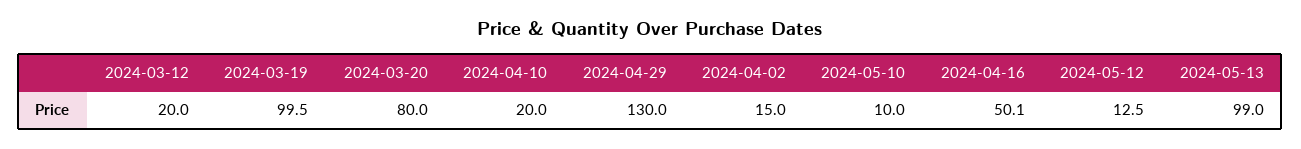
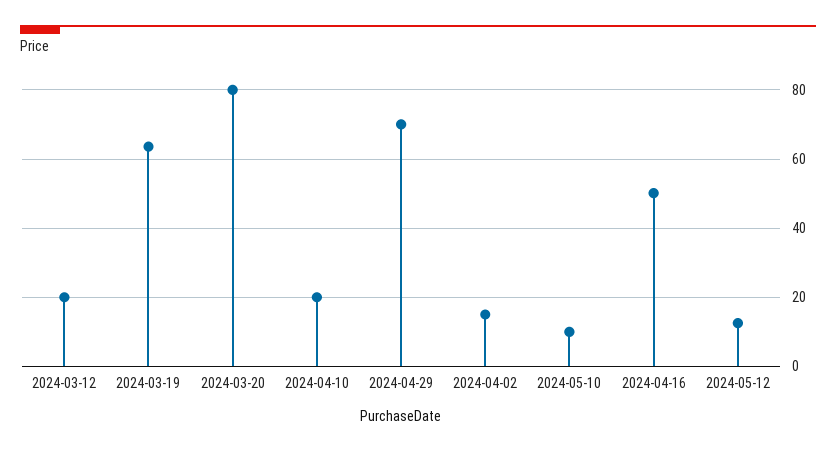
  {
    "2024-03-12": 20,
-   "2024-03-19": 99.5,
+   "2024-03-19": 64,
    "2024-03-20": 80,
    "2024-04-10": 20,
-   "2024-04-29": 130,
+   "2024-04-29": 70,
    "2024-04-02": 15,
    "2024-05-10": 10,
    "2024-04-16": 50.1,
-   "2024-05-12": 12.5,
+   "2024-05-12": 12.5
-   "2024-05-13": 99
  }

